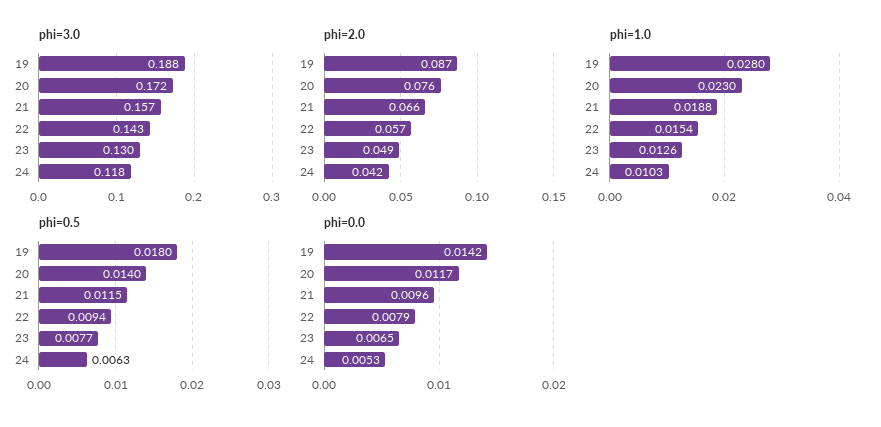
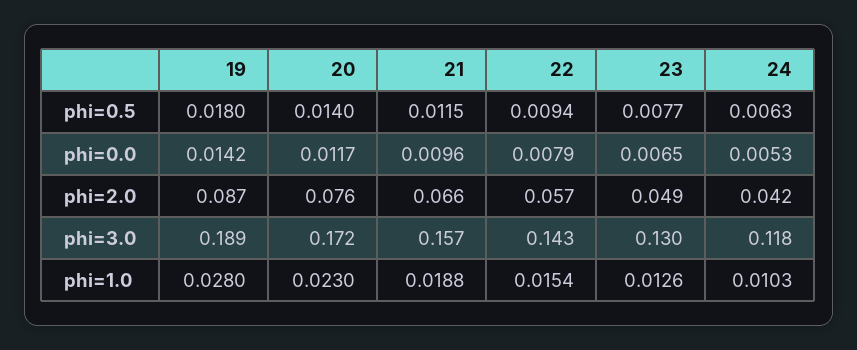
  {
    "phi=3.0": {
-     "19": 0.188,
+     "19": 0.189,
      "20": 0.172,
      "21": 0.157,
      "22": 0.143,
      "23": 0.13,
      "24": 0.118
    },
    "phi=2.0": {
      "19": 0.087,
      "20": 0.076,
      "21": 0.066,
      "22": 0.057,
      "23": 0.049,
      "24": 0.042
    },
    "phi=1.0": {
      "19": 0.028,
      "20": 0.023,
      "21": 0.0188,
      "22": 0.0154,
      "23": 0.0126,
      "24": 0.0103
    },
    "phi=0.5": {
      "19": 0.018,
      "20": 0.014,
      "21": 0.0115,
      "22": 0.0094,
      "23": 0.0077,
      "24": 0.0063
    },
    "phi=0.0": {
      "19": 0.0142,
      "20": 0.0117,
      "21": 0.0096,
      "22": 0.0079,
      "23": 0.0065,
      "24": 0.0053
    }
  }

